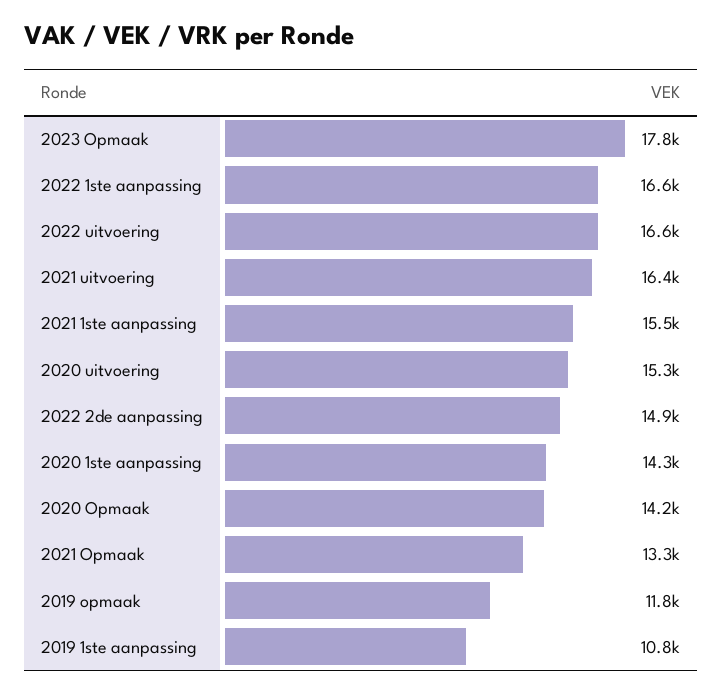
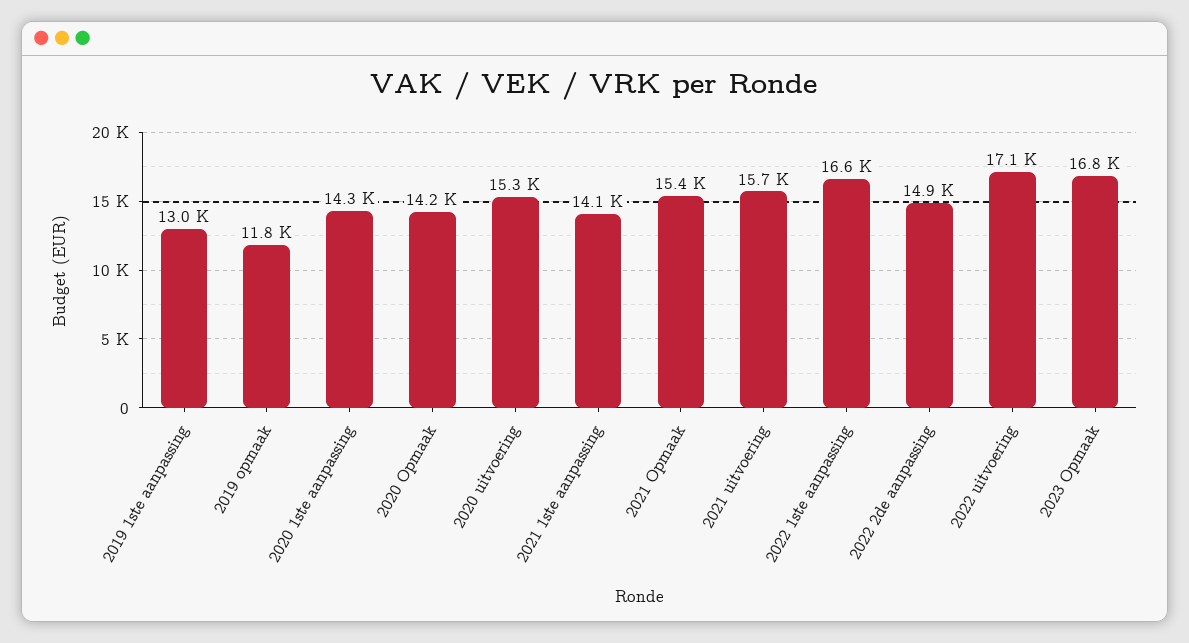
  {
-   "2023 Opmaak": 17800,
+   "2023 Opmaak": 16800,
    "2022 1ste aanpassing": 16600,
-   "2022 uitvoering": 16600,
+   "2022 uitvoering": 17100,
-   "2021 uitvoering": 16400,
+   "2021 uitvoering": 15700,
-   "2021 1ste aanpassing": 15500,
+   "2021 1ste aanpassing": 14100,
    "2020 uitvoering": 15300,
    "2022 2de aanpassing": 14900,
    "2020 1ste aanpassing": 14300,
    "2020 Opmaak": 14200,
-   "2021 Opmaak": 13300,
+   "2021 Opmaak": 15400,
    "2019 opmaak": 11800,
-   "2019 1ste aanpassing": 10800
+   "2019 1ste aanpassing": 13000
  }

